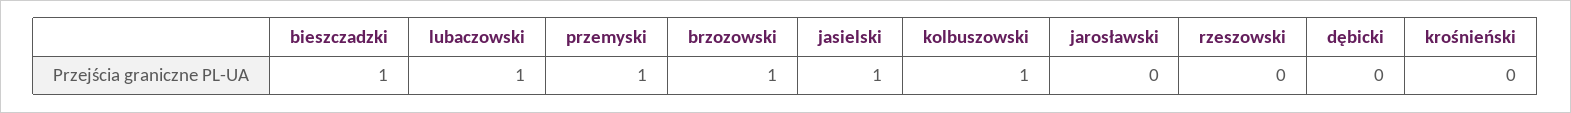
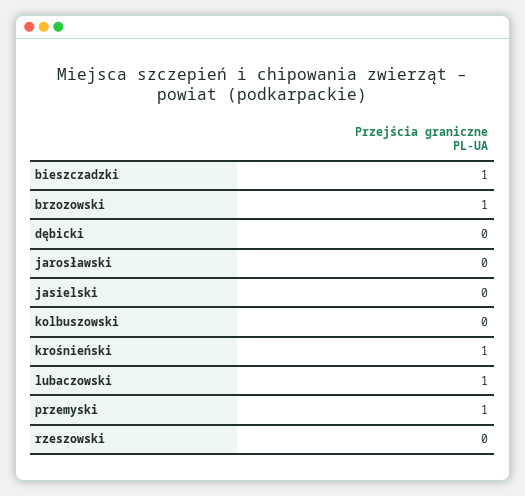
  {
    "bieszczadzki": 1,
    "lubaczowski": 1,
    "przemyski": 1,
    "brzozowski": 1,
-   "jasielski": 1,
+   "jasielski": 0,
-   "kolbuszowski": 1,
+   "kolbuszowski": 0,
    "jarosławski": 0,
    "rzeszowski": 0,
    "dębicki": 0,
-   "krośnieński": 0
+   "krośnieński": 1
  }

